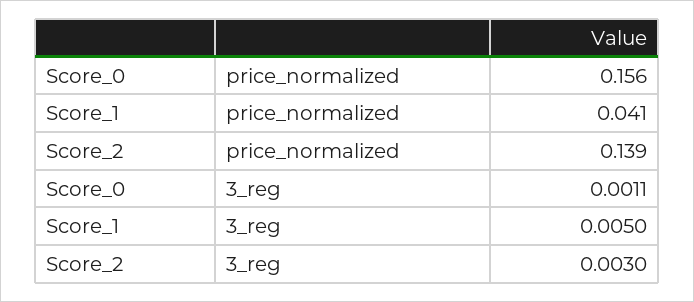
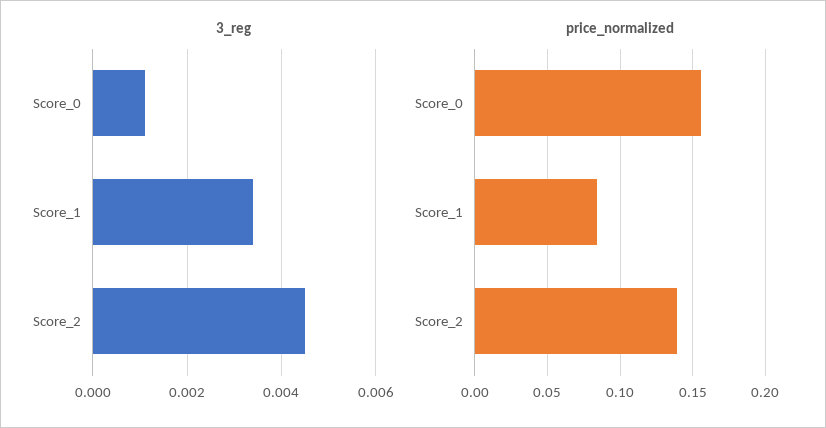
  {
    "price_normalized": {
      "Score_0": 0.156,
-     "Score_1": 0.041,
+     "Score_1": 0.085,
      "Score_2": 0.139
    },
    "3_reg": {
      "Score_0": 0.0011,
-     "Score_1": 0.005,
+     "Score_1": 0.0035,
-     "Score_2": 0.003
+     "Score_2": 0.0045
    }
  }

